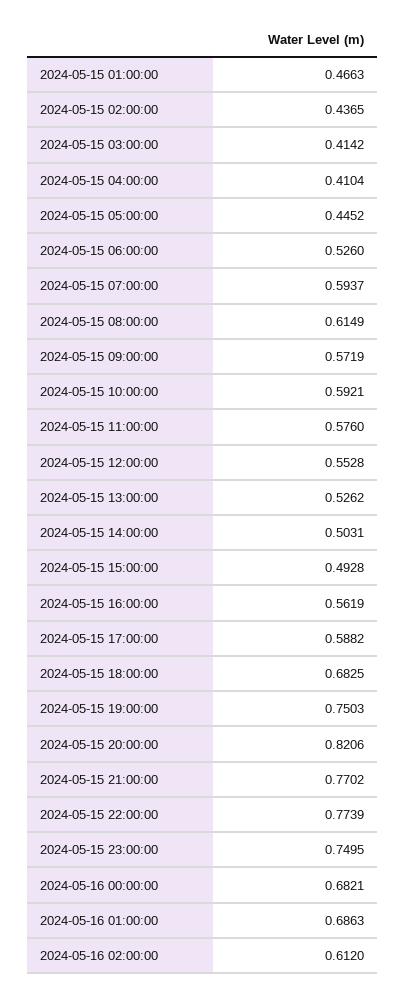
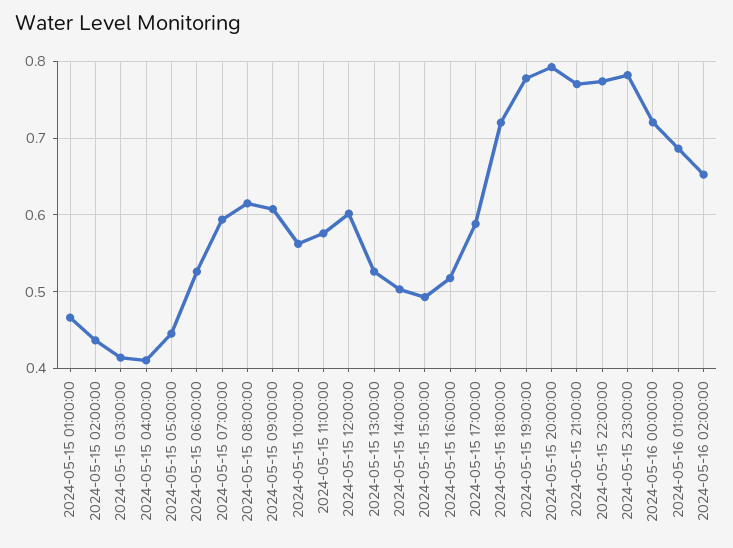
  {
    "2024-05-15 01:00:00": 0.4663,
    "2024-05-15 02:00:00": 0.4365,
    "2024-05-15 03:00:00": 0.4142,
    "2024-05-15 04:00:00": 0.4104,
    "2024-05-15 05:00:00": 0.4452,
    "2024-05-15 06:00:00": 0.526,
    "2024-05-15 07:00:00": 0.5937,
    "2024-05-15 08:00:00": 0.6149,
-   "2024-05-15 09:00:00": 0.5719,
+   "2024-05-15 09:00:00": 0.61,
-   "2024-05-15 10:00:00": 0.5921,
+   "2024-05-15 10:00:00": 0.56,
    "2024-05-15 11:00:00": 0.576,
-   "2024-05-15 12:00:00": 0.5528,
+   "2024-05-15 12:00:00": 0.6,
    "2024-05-15 13:00:00": 0.5262,
    "2024-05-15 14:00:00": 0.5031,
    "2024-05-15 15:00:00": 0.4928,
-   "2024-05-15 16:00:00": 0.5619,
+   "2024-05-15 16:00:00": 0.52,
    "2024-05-15 17:00:00": 0.5882,
-   "2024-05-15 18:00:00": 0.6825,
+   "2024-05-15 18:00:00": 0.72,
-   "2024-05-15 19:00:00": 0.7503,
+   "2024-05-15 19:00:00": 0.78,
-   "2024-05-15 20:00:00": 0.8206,
+   "2024-05-15 20:00:00": 0.79,
    "2024-05-15 21:00:00": 0.7702,
    "2024-05-15 22:00:00": 0.7739,
-   "2024-05-15 23:00:00": 0.7495,
+   "2024-05-15 23:00:00": 0.78,
-   "2024-05-16 00:00:00": 0.6821,
+   "2024-05-16 00:00:00": 0.72,
    "2024-05-16 01:00:00": 0.6863,
-   "2024-05-16 02:00:00": 0.612
+   "2024-05-16 02:00:00": 0.65
  }

